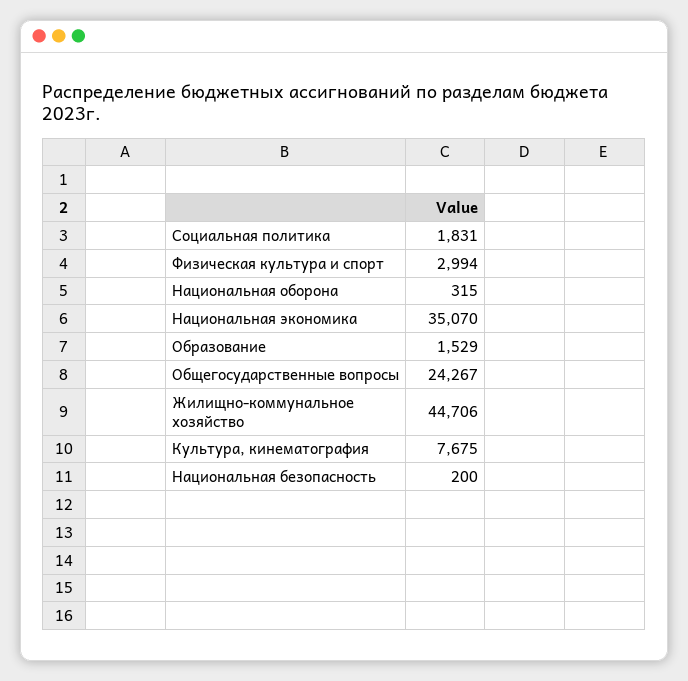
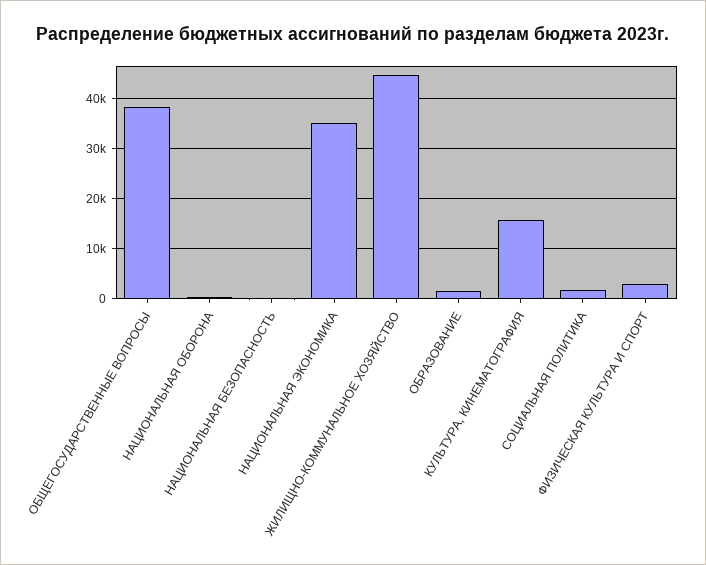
  {
    "Социальная политика": 1831,
    "Физическая культура и спорт": 2994,
    "Национальная оборона": 315,
    "Национальная экономика": 35070,
    "Образование": 1529,
-   "Общегосударственные вопросы": 24267,
+   "Общегосударственные вопросы": 38000,
    "Жилищно-коммунальное хозяйство": 44706,
-   "Культура, кинематография": 7675,
+   "Культура, кинематография": 16000,
    "Национальная безопасность": 200
  }

